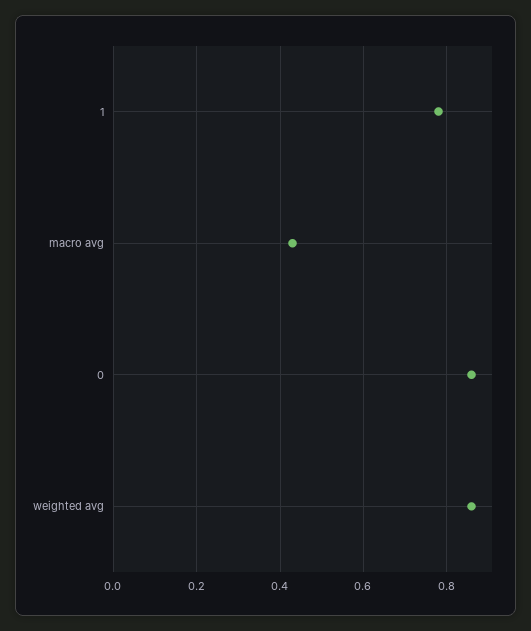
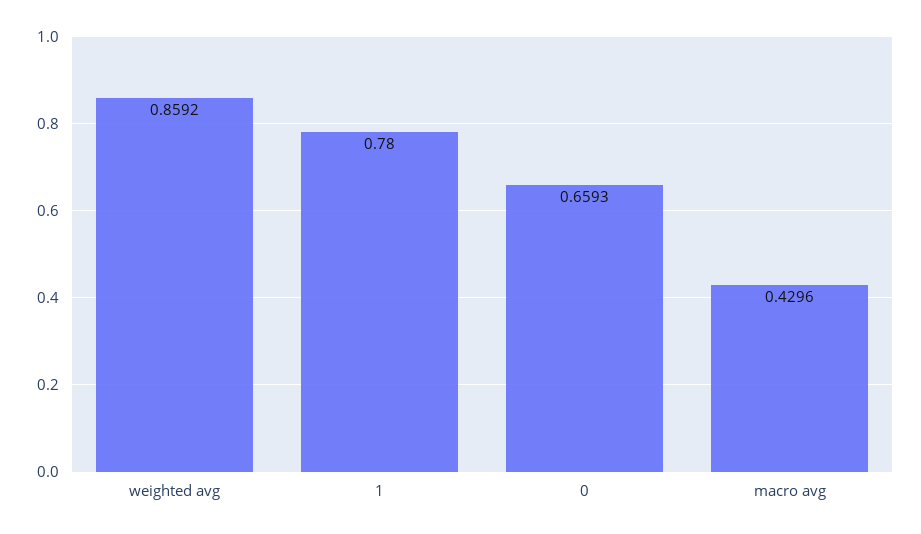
  {
    "1": 0.78,
    "macro avg": 0.4296,
-   "0": 0.86,
+   "0": 0.6593,
    "weighted avg": 0.8592
  }

